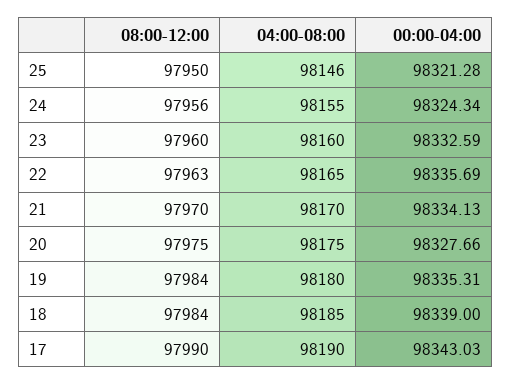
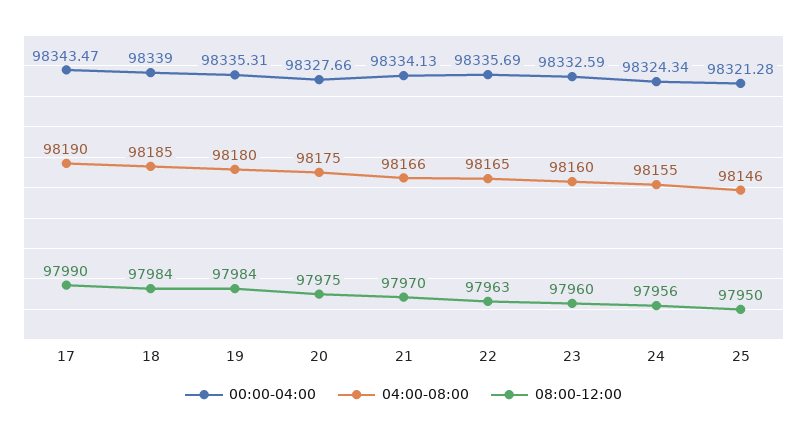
  {
    "08:00-12:00": {
      "25": 97950,
      "24": 97956,
      "23": 97960,
      "22": 97963,
      "21": 97970,
      "20": 97975,
      "19": 97984,
      "18": 97984,
      "17": 97990
    },
    "04:00-08:00": {
      "25": 98146,
      "24": 98155,
      "23": 98160,
      "22": 98165,
-     "21": 98170,
+     "21": 98166,
      "20": 98175,
      "19": 98180,
      "18": 98185,
      "17": 98190
    },
    "00:00-04:00": {
      "25": 98321.28,
      "24": 98324.34,
      "23": 98332.59,
      "22": 98335.69,
      "21": 98334.13,
      "20": 98327.66,
      "19": 98335.31,
      "18": 98339,
-     "17": 98343.03
+     "17": 98343.47
    }
  }

